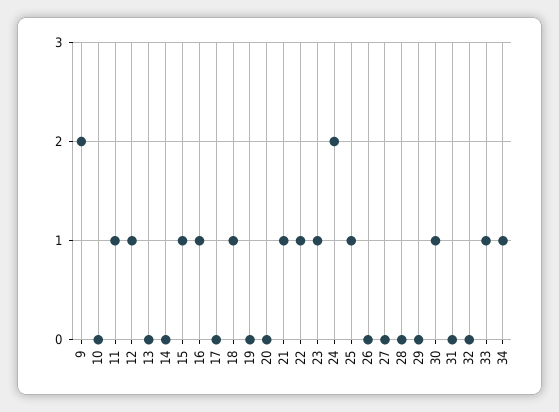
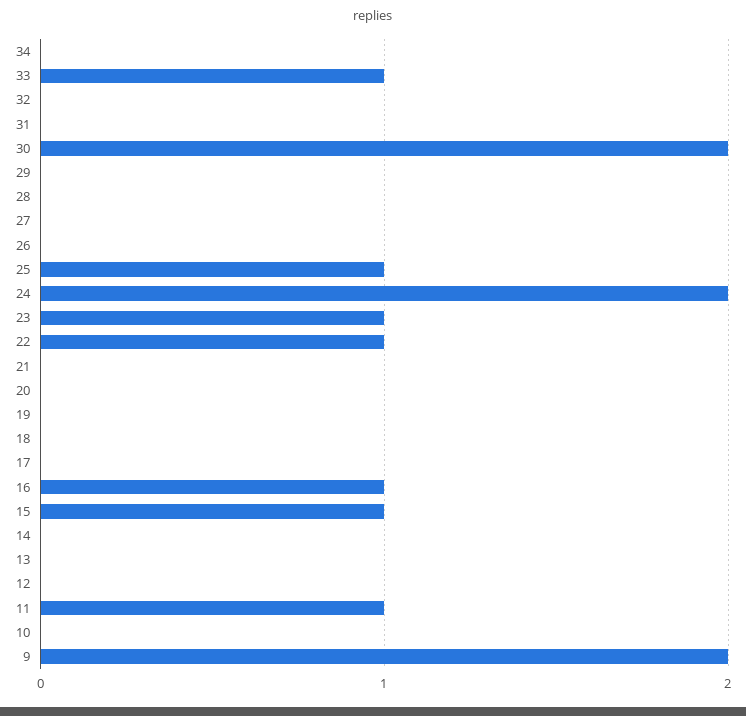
  {
    "9": 2,
    "10": 0,
    "11": 1,
-   "12": 1,
+   "12": 0,
    "13": 0,
    "14": 0,
    "15": 1,
    "16": 1,
    "17": 0,
-   "18": 1,
+   "18": 0,
    "19": 0,
    "20": 0,
-   "21": 1,
+   "21": 0,
    "22": 1,
    "23": 1,
    "24": 2,
    "25": 1,
    "26": 0,
    "27": 0,
    "28": 0,
    "29": 0,
-   "30": 1,
+   "30": 2,
    "31": 0,
    "32": 0,
    "33": 1,
-   "34": 1
+   "34": 0
  }

